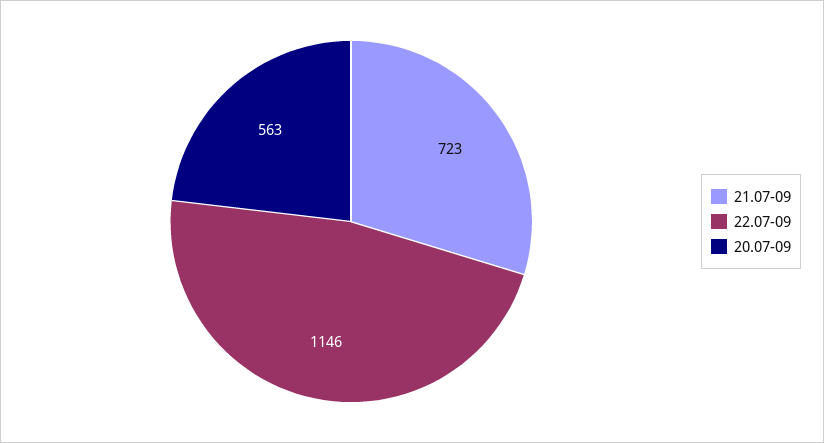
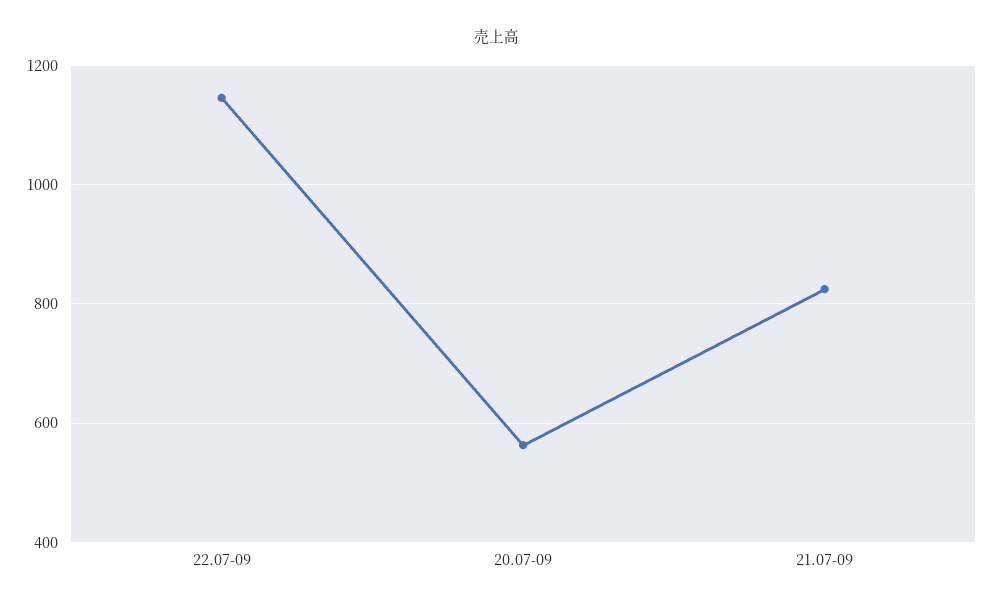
  {
-   "21.07-09": 723,
+   "21.07-09": 820,
    "22.07-09": 1146,
    "20.07-09": 563
  }

